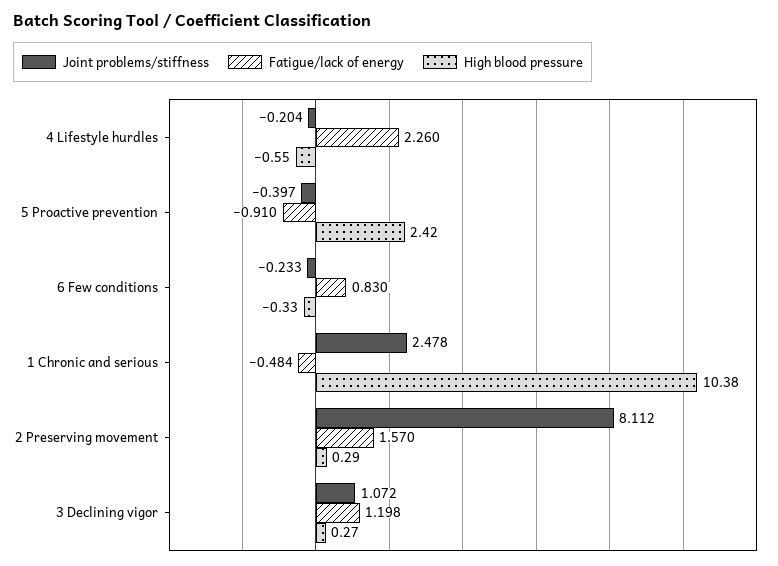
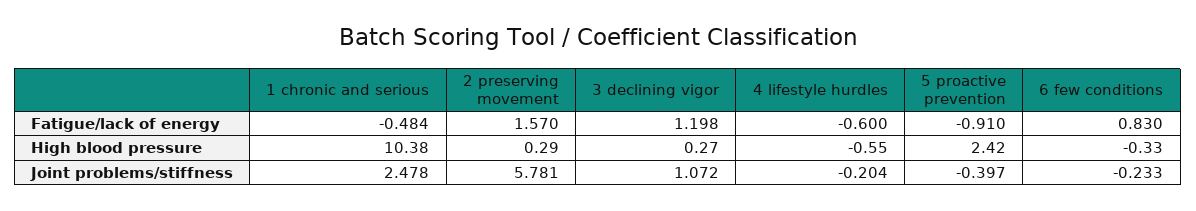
  {
    "Joint problems/stiffness": {
      "4 Lifestyle hurdles": -0.204,
      "5 Proactive prevention": -0.397,
      "6 Few conditions": -0.233,
      "1 Chronic and serious": 2.478,
-     "2 Preserving movement": 8.112,
+     "2 Preserving movement": 5.781,
      "3 Declining vigor": 1.072
    },
    "Fatigue/lack of energy": {
-     "4 Lifestyle hurdles": 2.26,
+     "4 Lifestyle hurdles": -0.6,
      "5 Proactive prevention": -0.91,
      "6 Few conditions": 0.83,
      "1 Chronic and serious": -0.484,
      "2 Preserving movement": 1.57,
      "3 Declining vigor": 1.198
    },
    "High blood pressure": {
      "4 Lifestyle hurdles": -0.55,
      "5 Proactive prevention": 2.42,
      "6 Few conditions": -0.33,
      "1 Chronic and serious": 10.38,
      "2 Preserving movement": 0.29,
      "3 Declining vigor": 0.27
    }
  }

